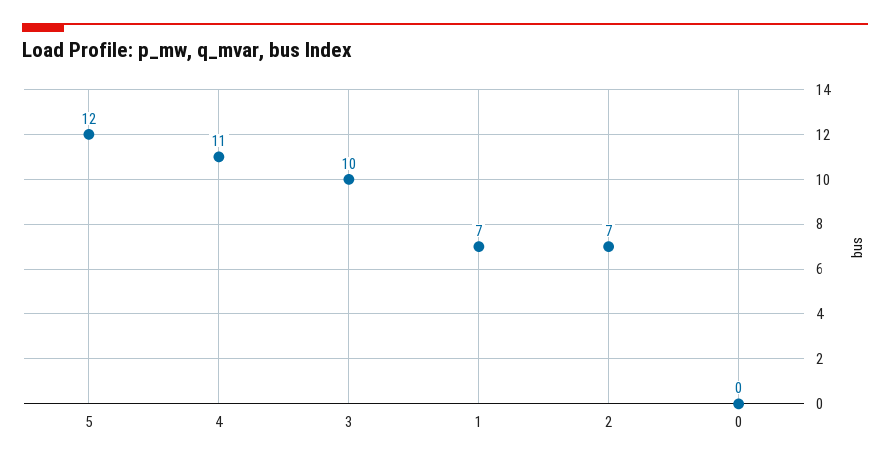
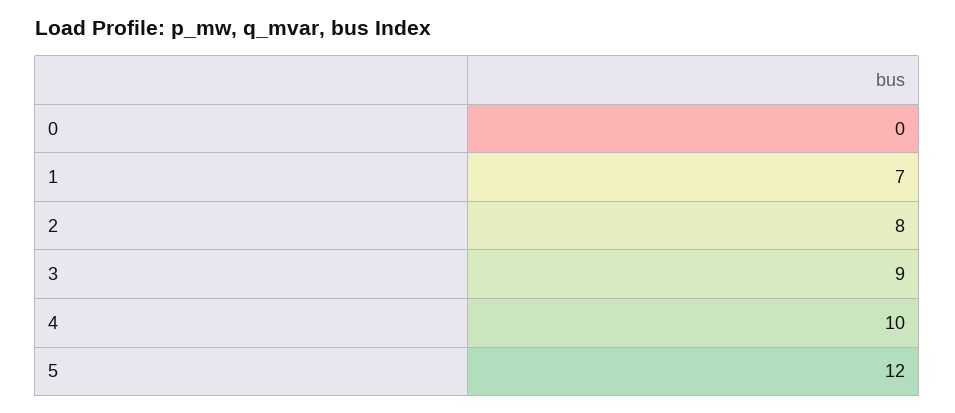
  {
    "5": 12,
-   "4": 11,
+   "4": 10,
-   "3": 10,
+   "3": 9,
    "1": 7,
-   "2": 7,
+   "2": 8,
    "0": 0
  }

